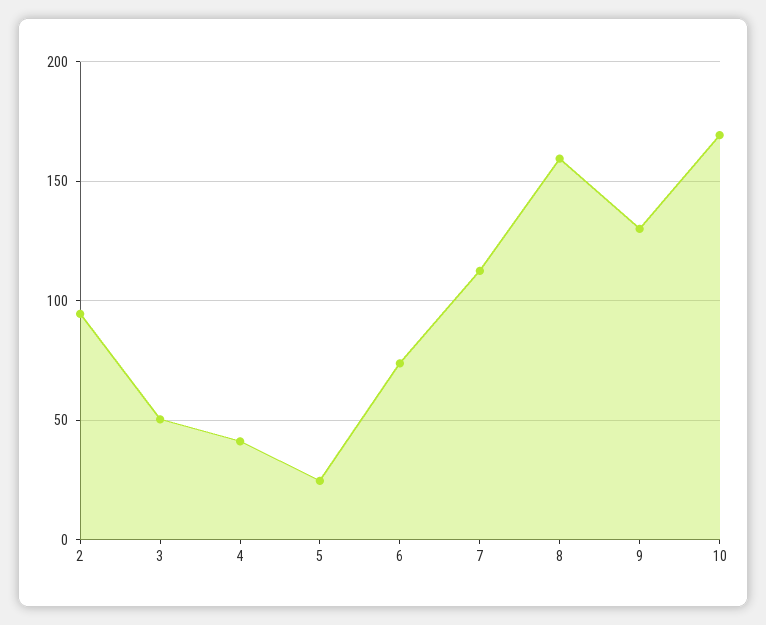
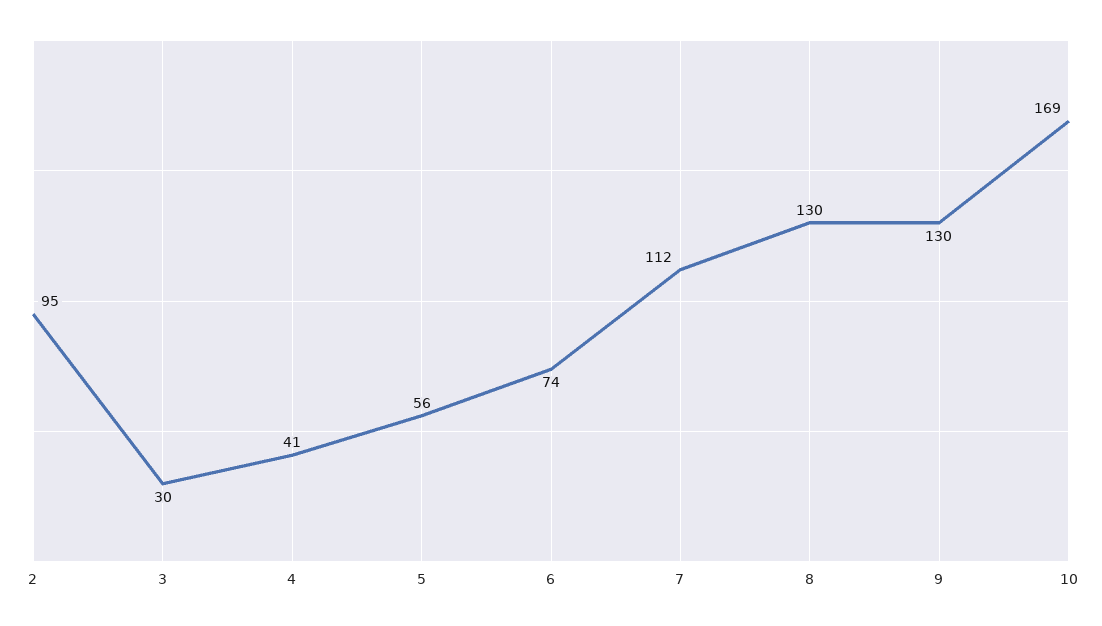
  {
    "2": 95,
-   "3": 50,
+   "3": 30,
    "4": 41,
-   "5": 25,
+   "5": 56,
    "6": 74,
    "7": 112,
-   "8": 160,
+   "8": 130,
    "9": 130,
    "10": 169
  }

